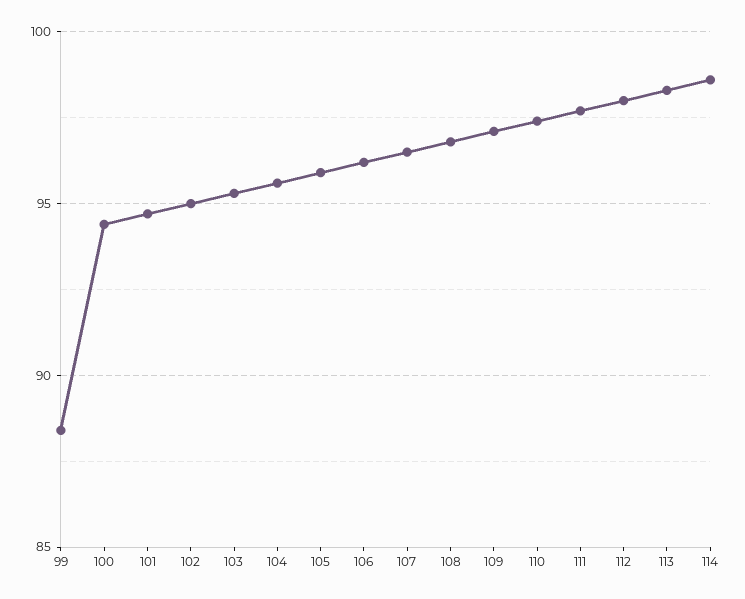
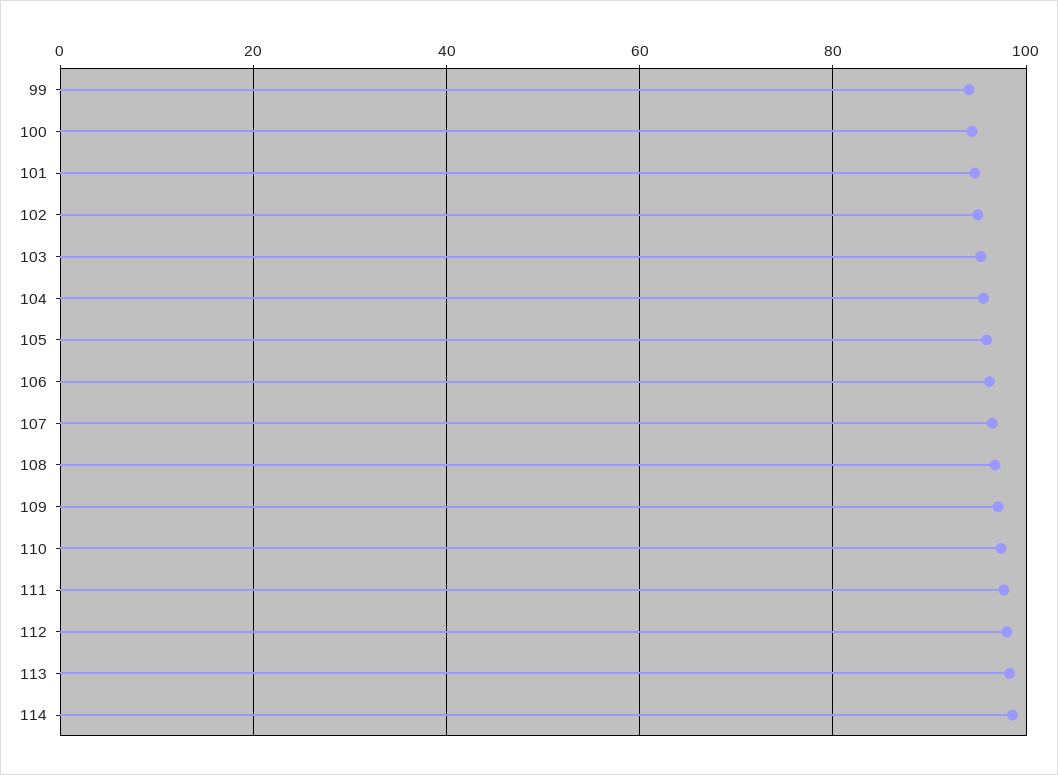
  {
-   "99": 88.5,
+   "99": 94,
    "100": 94.5,
    "101": 94.5,
    "102": 95,
    "103": 95.5,
    "104": 95.5,
    "105": 96,
    "106": 96,
    "107": 96.5,
    "108": 97,
    "109": 97,
    "110": 97.5,
    "111": 97.5,
    "112": 98,
    "113": 98.5,
    "114": 98.5
  }

